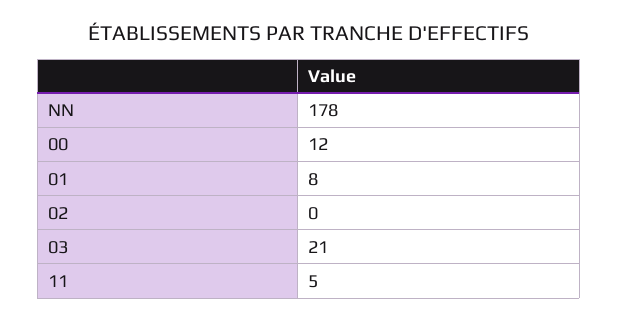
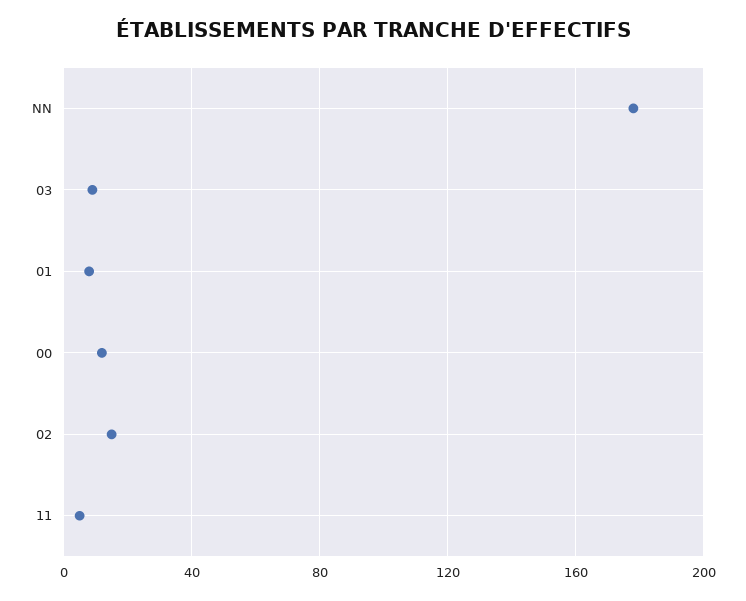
  {
    "NN": 178,
    "00": 12,
    "01": 8,
-   "02": 0,
+   "02": 15,
-   "03": 21,
+   "03": 10,
    "11": 5
  }

